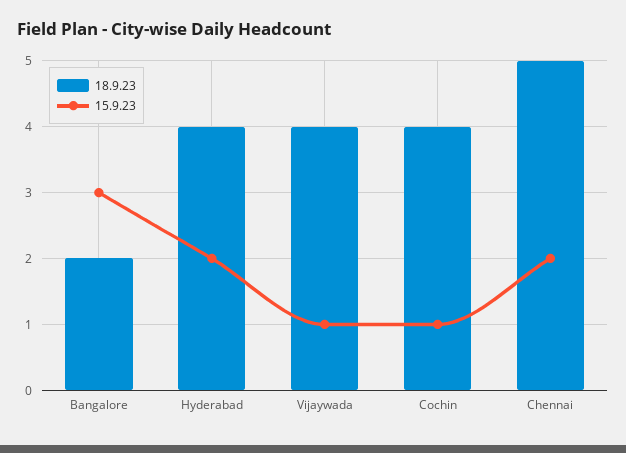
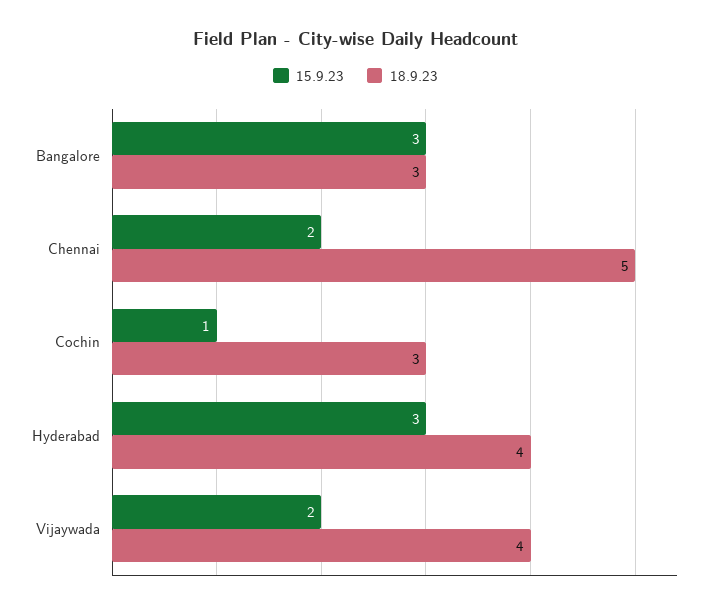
  {
    "18.9.23": {
-     "Bangalore": 2,
+     "Bangalore": 3,
      "Hyderabad": 4,
      "Vijaywada": 4,
-     "Cochin": 4,
+     "Cochin": 3,
      "Chennai": 5
    },
    "15.9.23": {
      "Bangalore": 3,
-     "Hyderabad": 2,
+     "Hyderabad": 3,
-     "Vijaywada": 1,
+     "Vijaywada": 2,
      "Cochin": 1,
      "Chennai": 2
    }
  }

